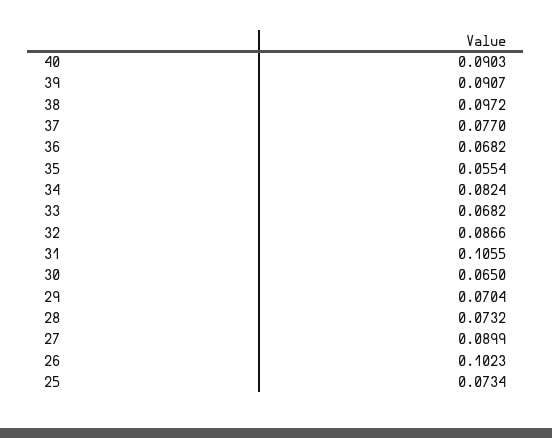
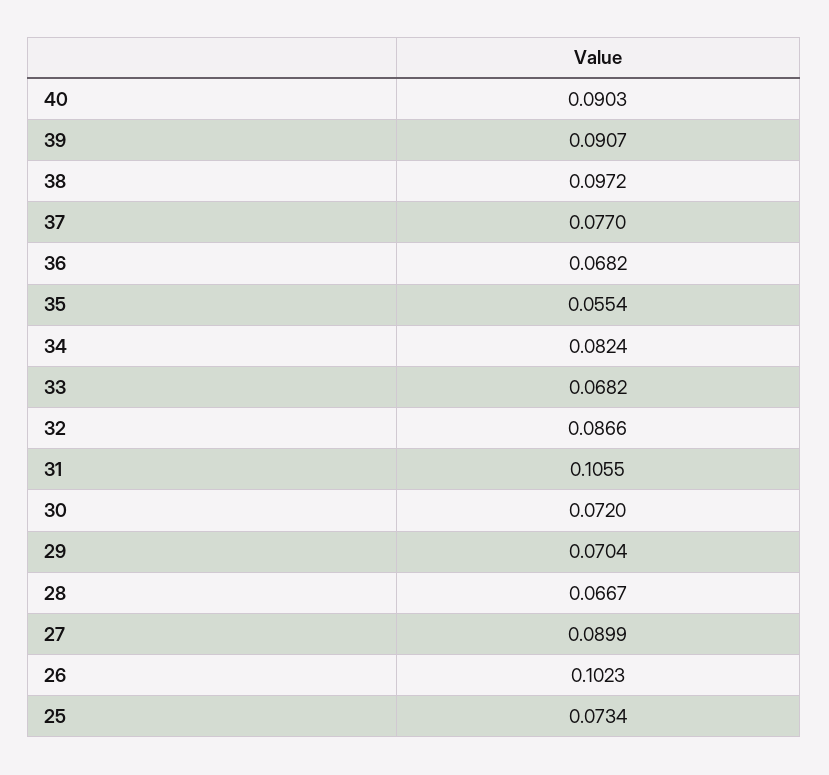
  {
    "40": 0.0903,
    "39": 0.0907,
    "38": 0.0972,
    "37": 0.077,
    "36": 0.0682,
    "35": 0.0554,
    "34": 0.0824,
    "33": 0.0682,
    "32": 0.0866,
    "31": 0.1055,
-   "30": 0.065,
+   "30": 0.072,
    "29": 0.0704,
-   "28": 0.0732,
+   "28": 0.0667,
    "27": 0.0899,
    "26": 0.1023,
    "25": 0.0734
  }

